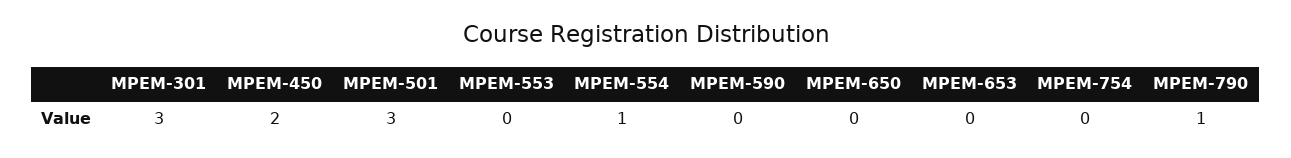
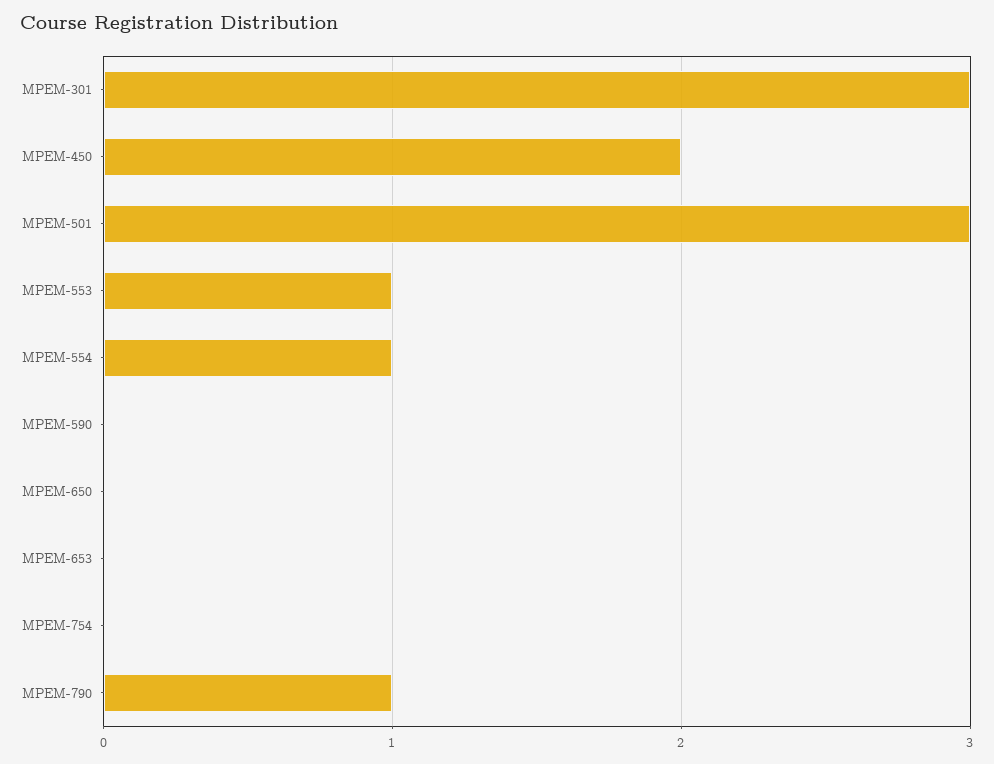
  {
    "MPEM-301": 3,
    "MPEM-450": 2,
    "MPEM-501": 3,
-   "MPEM-553": 0,
+   "MPEM-553": 1,
    "MPEM-554": 1,
    "MPEM-590": 0,
    "MPEM-650": 0,
    "MPEM-653": 0,
    "MPEM-754": 0,
    "MPEM-790": 1
  }

